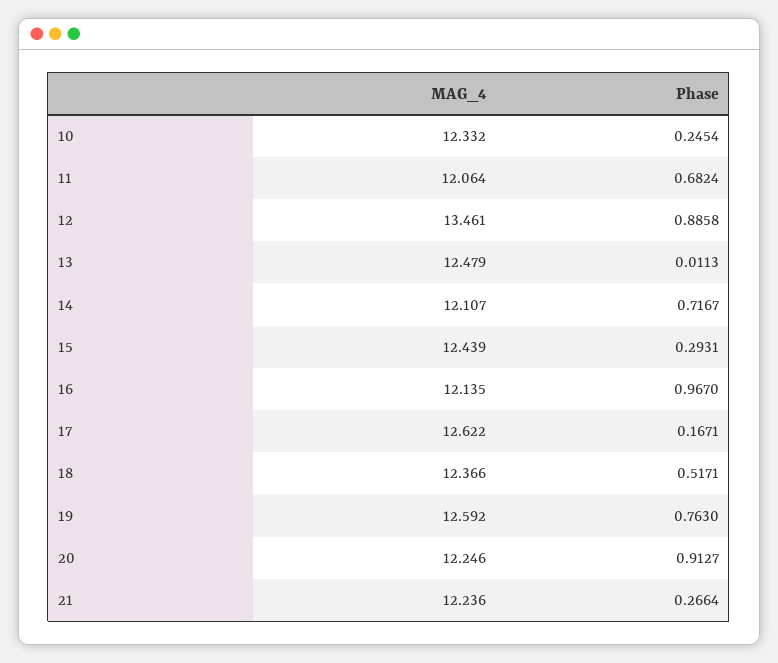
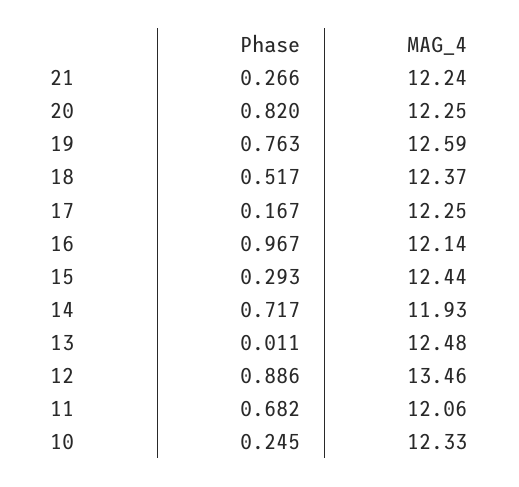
  {
    "MAG_4": {
      "10": 12.332,
      "11": 12.064,
      "12": 13.461,
      "13": 12.479,
-     "14": 12.107,
+     "14": 11.93,
      "15": 12.439,
      "16": 12.135,
-     "17": 12.622,
+     "17": 12.25,
      "18": 12.366,
      "19": 12.592,
      "20": 12.246,
      "21": 12.236
    },
    "Phase": {
      "10": 0.2454,
      "11": 0.6824,
      "12": 0.8858,
      "13": 0.0113,
      "14": 0.7167,
      "15": 0.2931,
      "16": 0.967,
      "17": 0.1671,
      "18": 0.5171,
      "19": 0.763,
-     "20": 0.9127,
+     "20": 0.82,
      "21": 0.2664
    }
  }

